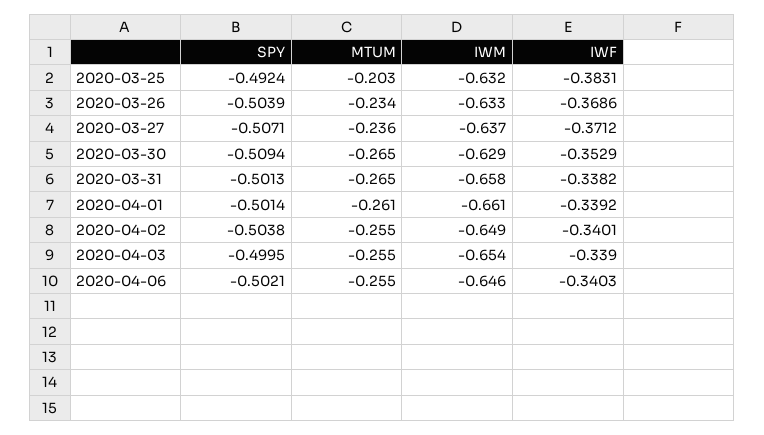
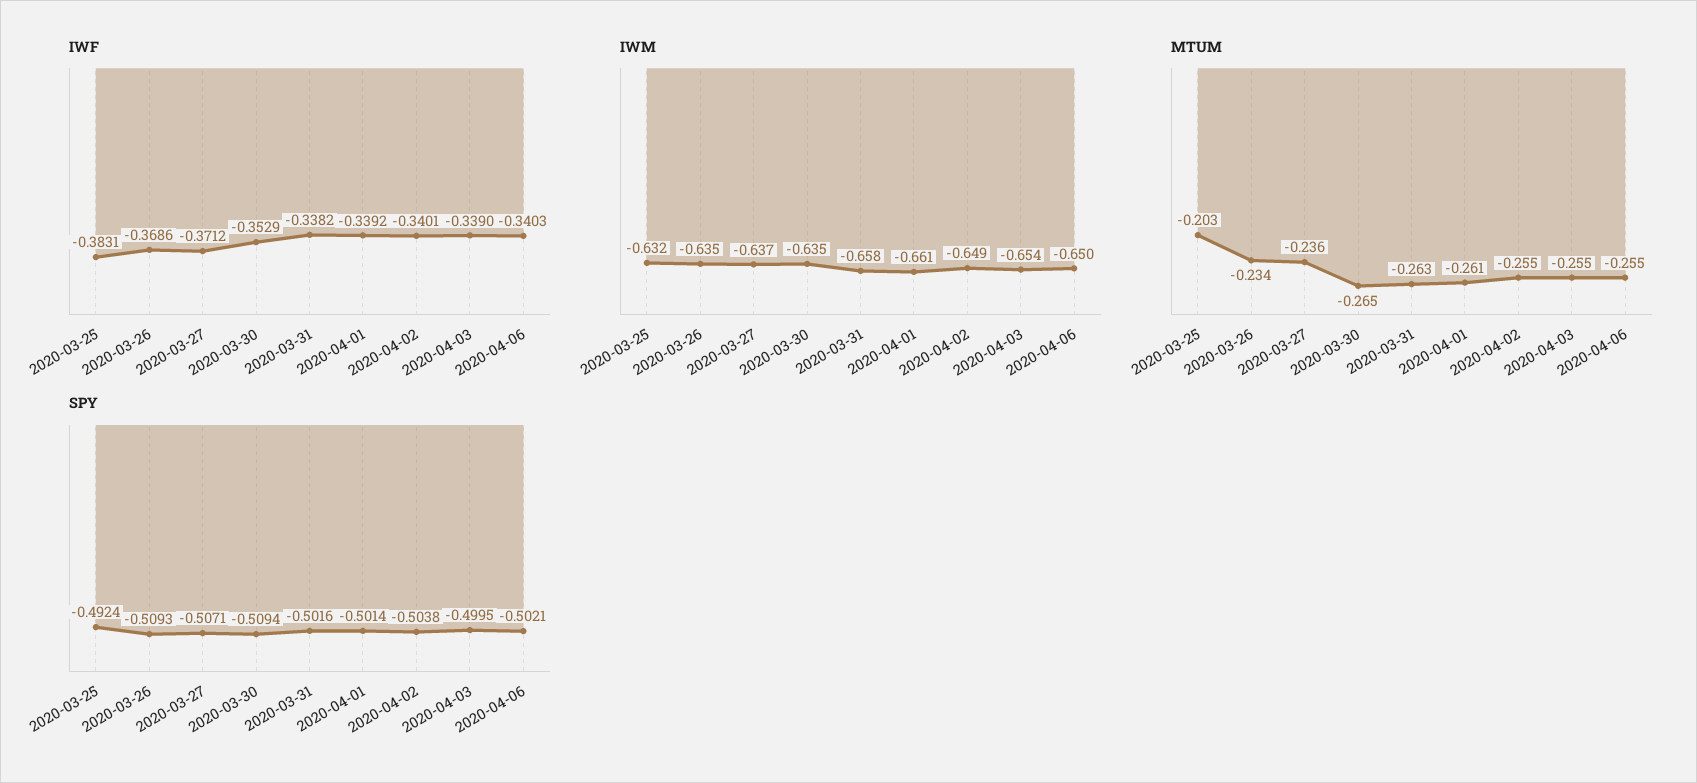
  {
    "SPY": {
      "2020-03-25": -0.4924,
-     "2020-03-26": -0.5039,
+     "2020-03-26": -0.5093,
      "2020-03-27": -0.5071,
      "2020-03-30": -0.5094,
-     "2020-03-31": -0.5013,
+     "2020-03-31": -0.5016,
      "2020-04-01": -0.5014,
      "2020-04-02": -0.5038,
      "2020-04-03": -0.4995,
      "2020-04-06": -0.5021
    },
    "MTUM": {
      "2020-03-25": -0.203,
      "2020-03-26": -0.234,
      "2020-03-27": -0.236,
      "2020-03-30": -0.265,
-     "2020-03-31": -0.265,
+     "2020-03-31": -0.263,
      "2020-04-01": -0.261,
      "2020-04-02": -0.255,
      "2020-04-03": -0.255,
      "2020-04-06": -0.255
    },
    "IWM": {
      "2020-03-25": -0.632,
-     "2020-03-26": -0.633,
+     "2020-03-26": -0.635,
      "2020-03-27": -0.637,
-     "2020-03-30": -0.629,
+     "2020-03-30": -0.635,
      "2020-03-31": -0.658,
      "2020-04-01": -0.661,
      "2020-04-02": -0.649,
      "2020-04-03": -0.654,
-     "2020-04-06": -0.646
+     "2020-04-06": -0.65
    },
    "IWF": {
      "2020-03-25": -0.3831,
      "2020-03-26": -0.3686,
      "2020-03-27": -0.3712,
      "2020-03-30": -0.3529,
      "2020-03-31": -0.3382,
      "2020-04-01": -0.3392,
      "2020-04-02": -0.3401,
      "2020-04-03": -0.339,
      "2020-04-06": -0.3403
    }
  }

